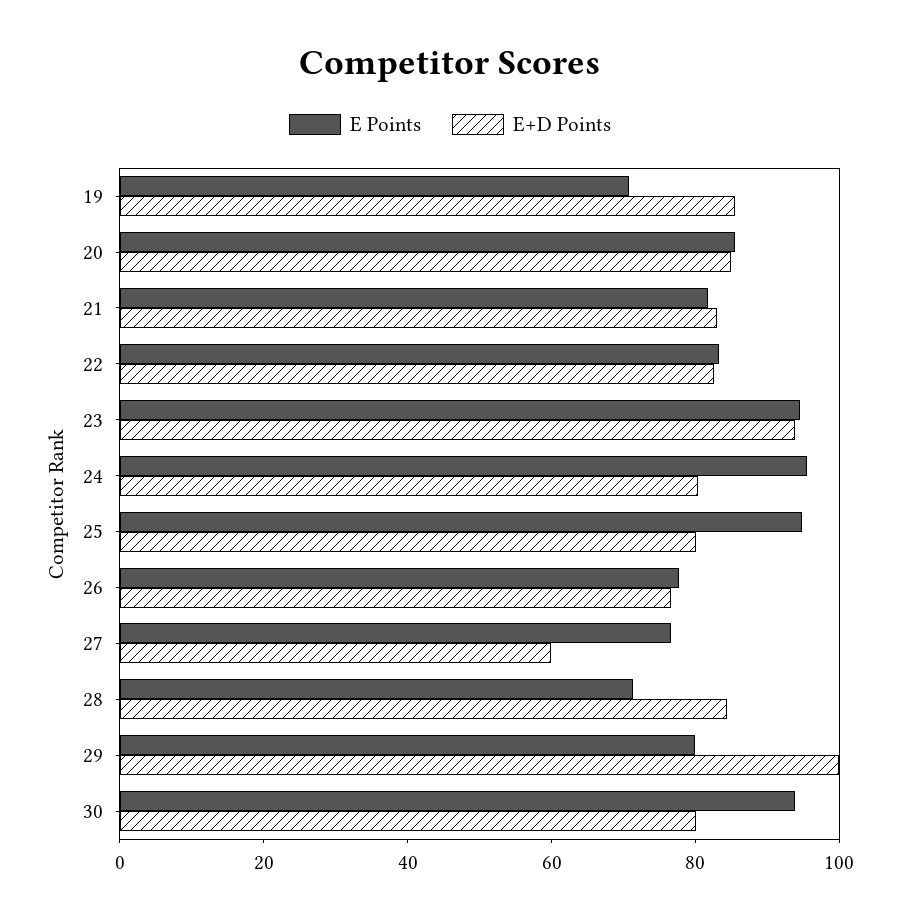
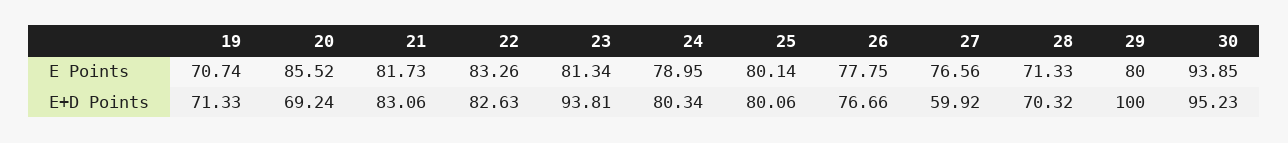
  {
    "E Points": {
      "19": 70.74,
      "20": 85.52,
      "21": 81.73,
      "22": 83.26,
-     "23": 95,
+     "23": 81.34,
-     "24": 95,
+     "24": 78.95,
-     "25": 95,
+     "25": 80.14,
      "26": 77.75,
      "27": 76.56,
      "28": 71.33,
      "29": 80,
      "30": 93.85
    },
    "E+D Points": {
-     "19": 85,
+     "19": 71.33,
-     "20": 85,
+     "20": 69.24,
      "21": 83.06,
      "22": 82.63,
      "23": 93.81,
      "24": 80.34,
      "25": 80.06,
      "26": 76.66,
      "27": 59.92,
-     "28": 85,
+     "28": 70.32,
      "29": 100,
-     "30": 80
+     "30": 95.23
    }
  }

